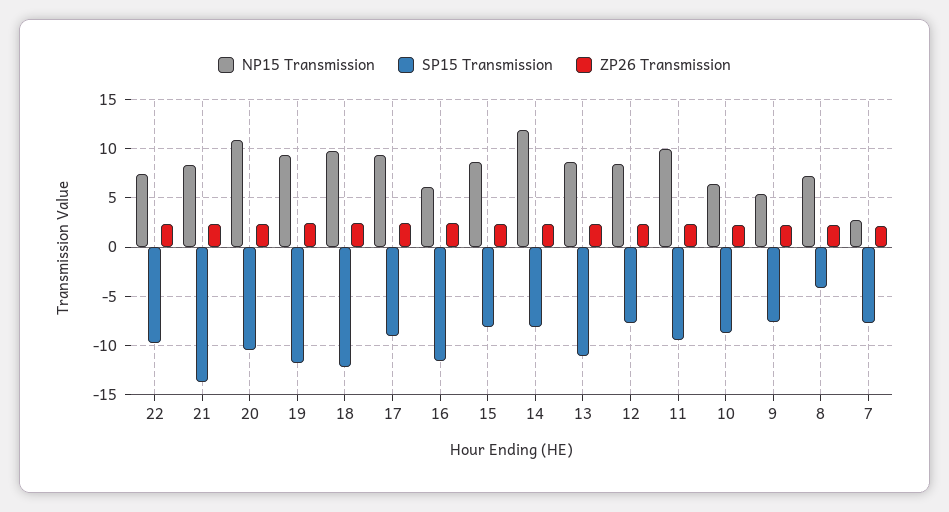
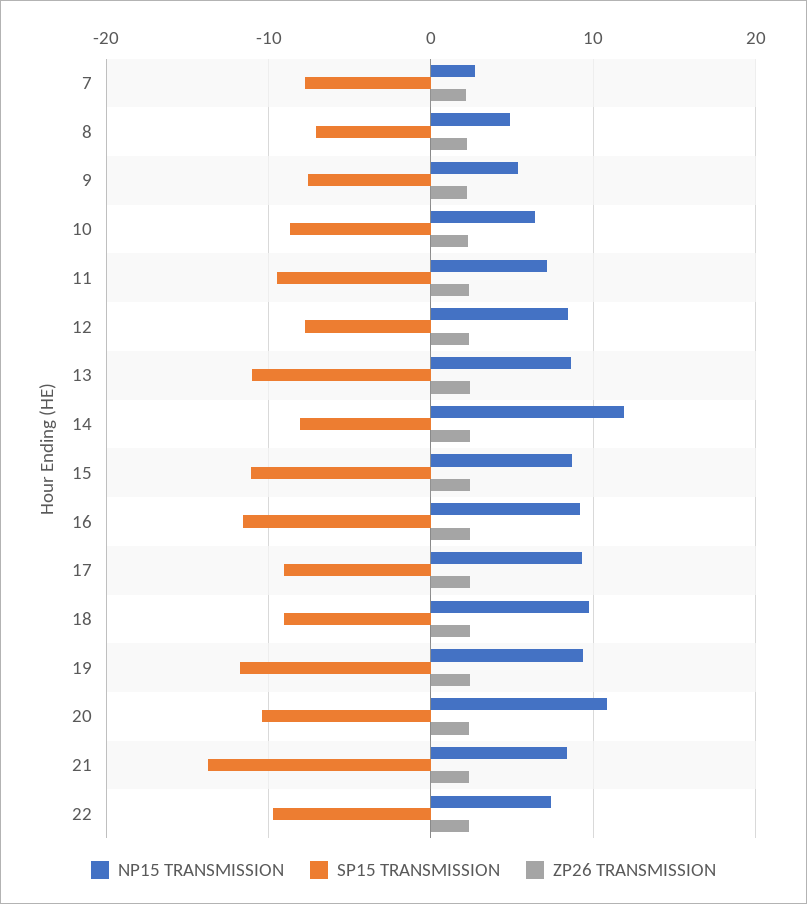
  {
    "NP15 Transmission": {
      "22": 7,
      "21": 8,
      "20": 11,
      "19": 9,
      "18": 10,
      "17": 9,
-     "16": 6,
+     "16": 9,
      "15": 9,
      "14": 12,
      "13": 9,
      "12": 8,
-     "11": 10,
+     "11": 7,
      "10": 6,
      "9": 5,
-     "8": 7,
+     "8": 5,
      "7": 3
    },
    "SP15 Transmission": {
      "22": -10,
      "21": -14,
      "20": -10,
      "19": -12,
-     "18": -12,
+     "18": -9,
      "17": -9,
      "16": -12,
-     "15": -8,
+     "15": -11,
      "14": -8,
      "13": -11,
      "12": -8,
      "11": -9,
      "10": -9,
      "9": -8,
-     "8": -4,
+     "8": -7,
      "7": -8
    },
    "ZP26 Transmission": {
      "22": 2,
      "21": 2,
      "20": 2,
      "19": 2,
      "18": 2,
      "17": 2,
      "16": 2,
      "15": 2,
      "14": 2,
      "13": 2,
      "12": 2,
      "11": 2,
      "10": 2,
      "9": 2,
      "8": 2,
      "7": 2
    }
  }

